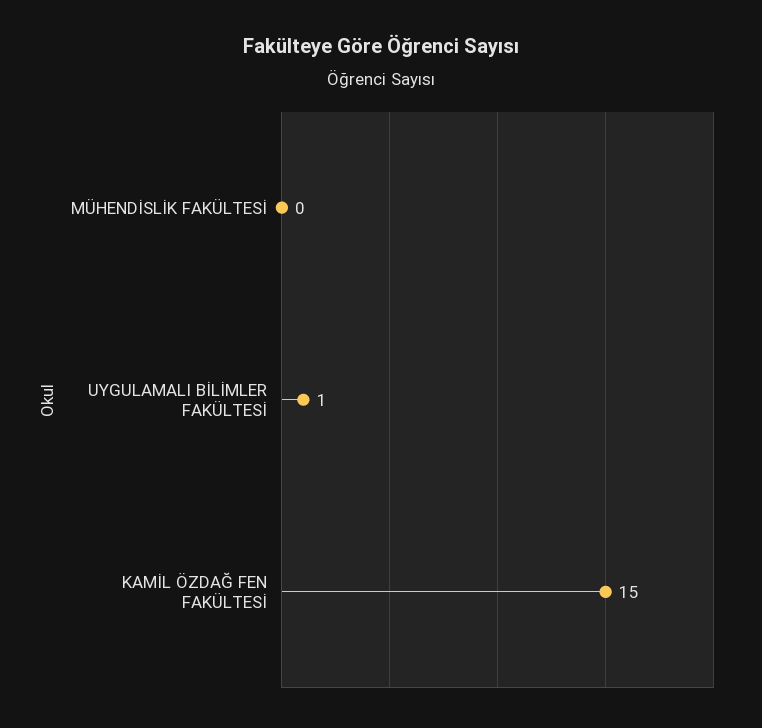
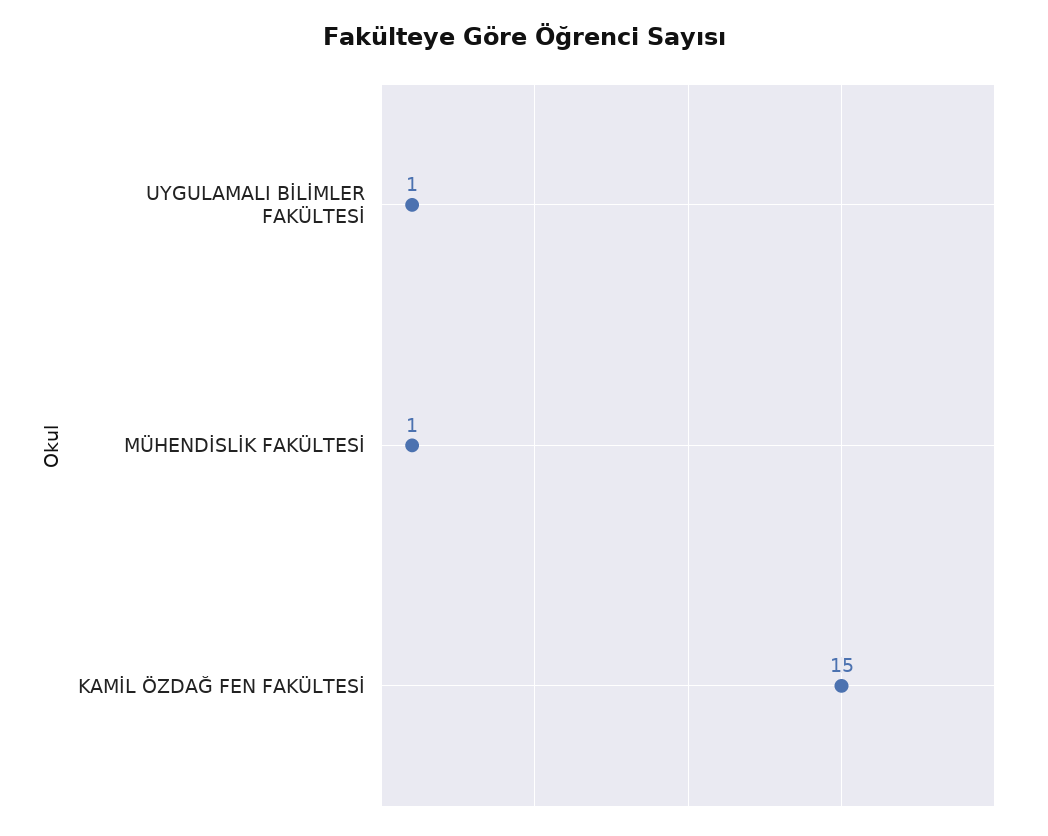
  {
-   "MÜHENDİSLİK FAKÜLTESİ": 0,
+   "MÜHENDİSLİK FAKÜLTESİ": 1,
    "UYGULAMALI BİLİMLER FAKÜLTESİ": 1,
    "KAMİL ÖZDAĞ FEN FAKÜLTESİ": 15
  }

